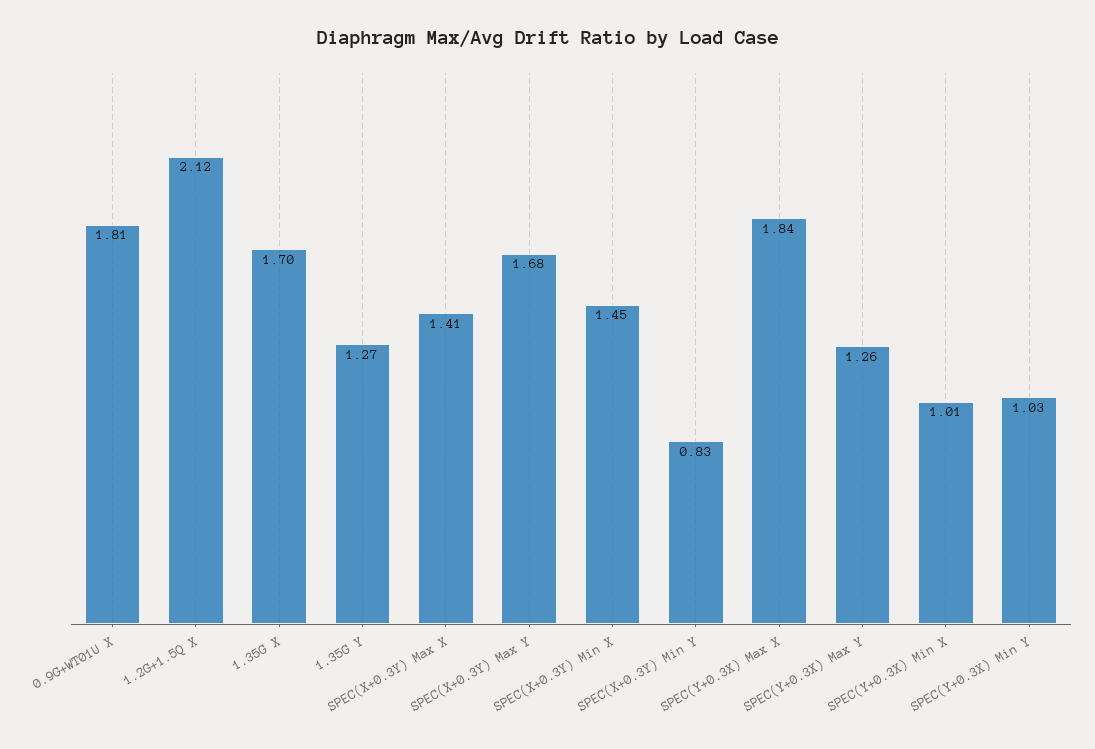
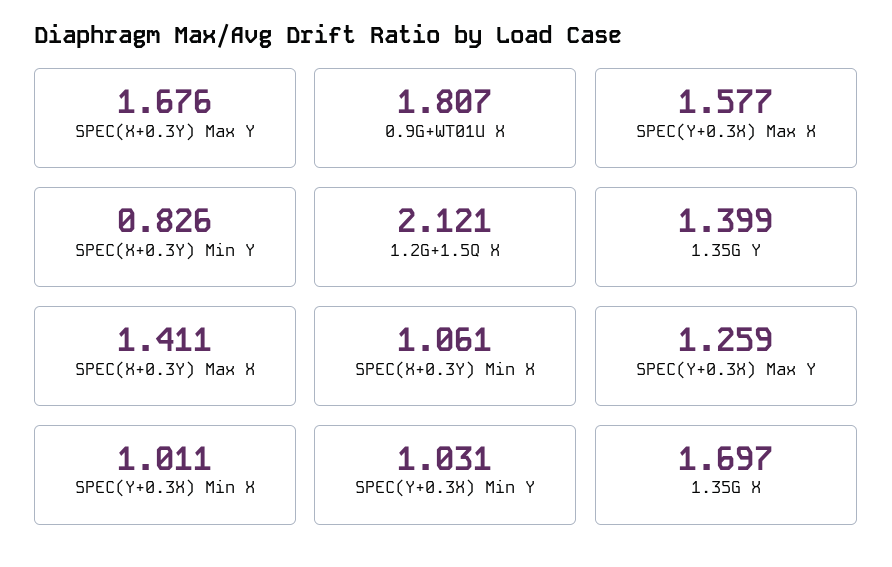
  {
    "0.9G+WT01U X": 1.807,
    "1.2G+1.5Q X": 2.121,
    "1.35G X": 1.697,
-   "1.35G Y": 1.27,
+   "1.35G Y": 1.399,
    "SPEC(X+0.3Y) Max X": 1.411,
    "SPEC(X+0.3Y) Max Y": 1.676,
-   "SPEC(X+0.3Y) Min X": 1.45,
+   "SPEC(X+0.3Y) Min X": 1.061,
    "SPEC(X+0.3Y) Min Y": 0.826,
-   "SPEC(Y+0.3X) Max X": 1.84,
+   "SPEC(Y+0.3X) Max X": 1.577,
    "SPEC(Y+0.3X) Max Y": 1.259,
    "SPEC(Y+0.3X) Min X": 1.011,
    "SPEC(Y+0.3X) Min Y": 1.031
  }

